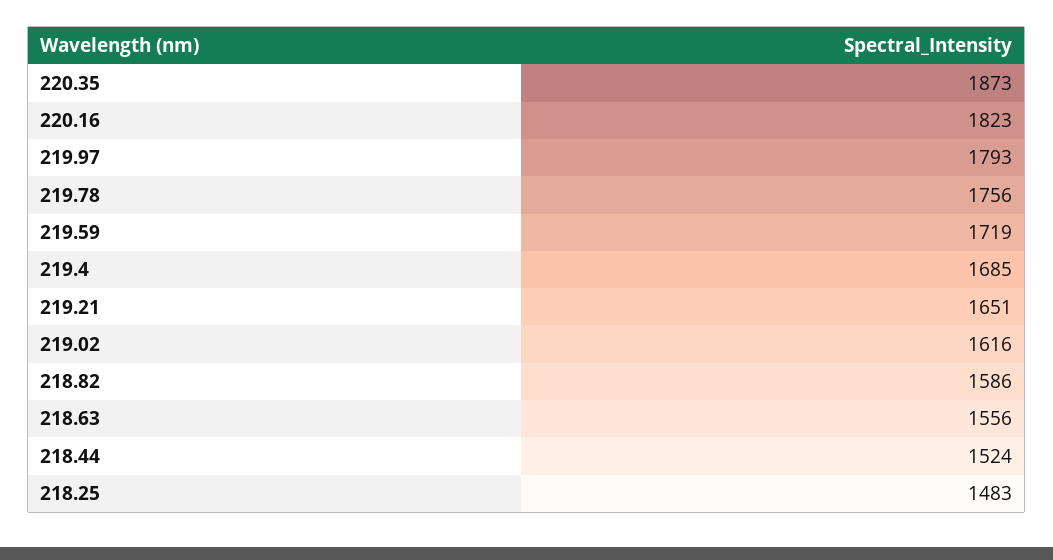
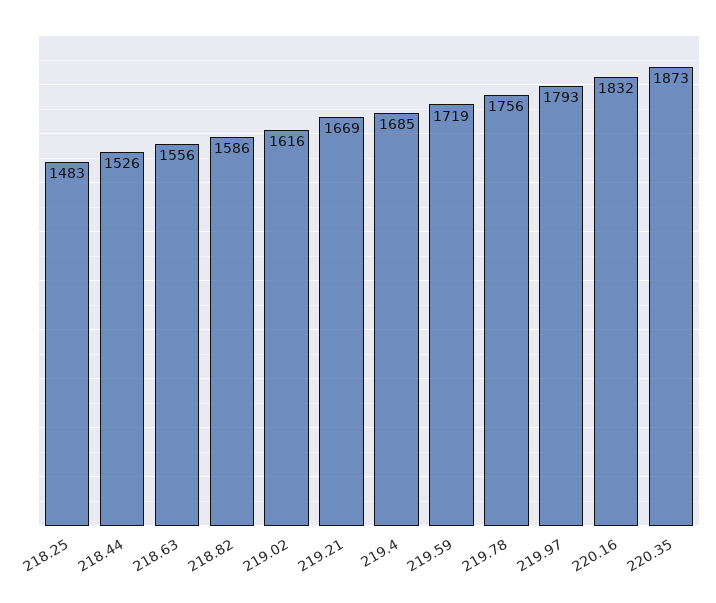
  {
    "220.35": 1873,
-   "220.16": 1823,
+   "220.16": 1832,
    "219.97": 1793,
    "219.78": 1756,
    "219.59": 1719,
    "219.4": 1685,
-   "219.21": 1651,
+   "219.21": 1669,
    "219.02": 1616,
    "218.82": 1586,
    "218.63": 1556,
-   "218.44": 1524,
+   "218.44": 1526,
    "218.25": 1483
  }

